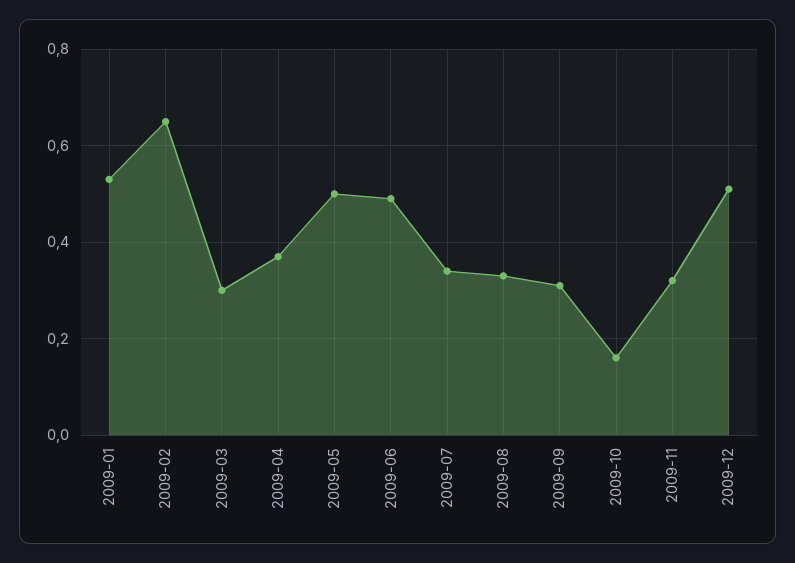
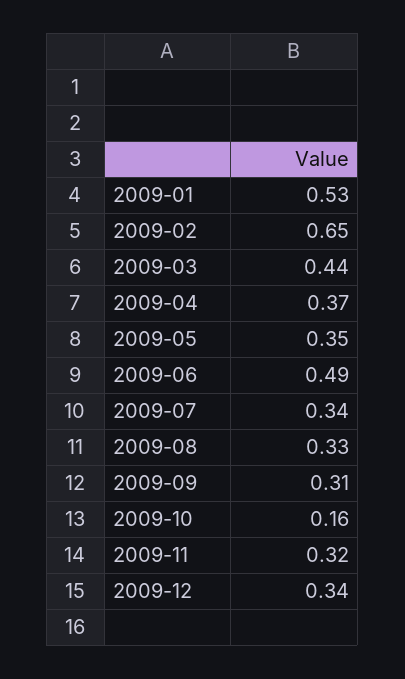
  {
    "2009-01": 0.53,
    "2009-02": 0.65,
-   "2009-03": 0.3,
+   "2009-03": 0.44,
    "2009-04": 0.37,
-   "2009-05": 0.5,
+   "2009-05": 0.35,
    "2009-06": 0.49,
    "2009-07": 0.34,
    "2009-08": 0.33,
    "2009-09": 0.31,
    "2009-10": 0.16,
    "2009-11": 0.32,
-   "2009-12": 0.5
+   "2009-12": 0.34
  }

